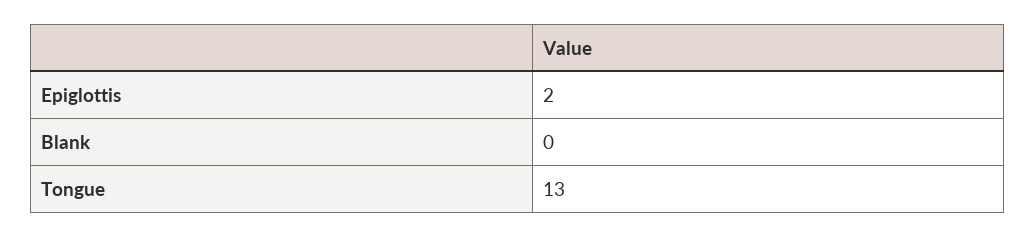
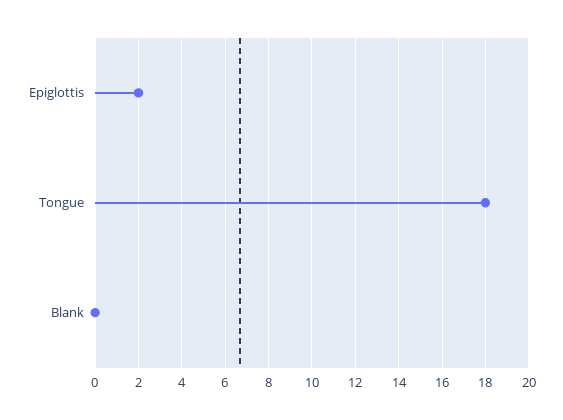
  {
    "Epiglottis": 2,
    "Blank": 0,
-   "Tongue": 13
+   "Tongue": 18
  }

